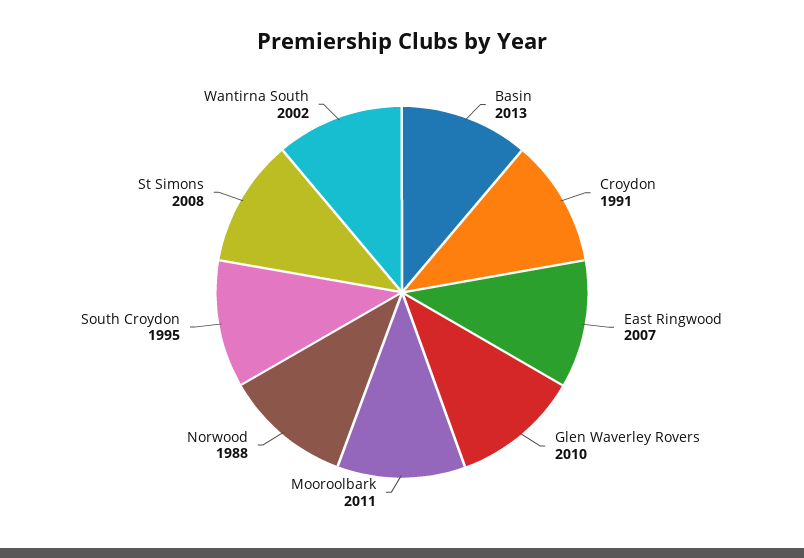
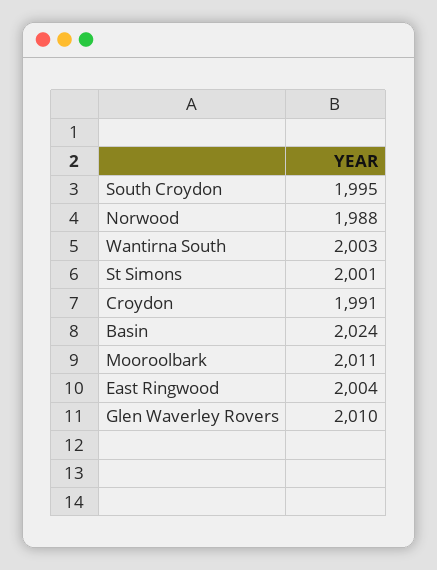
  {
-   "Basin": 2013,
+   "Basin": 2024,
    "Croydon": 1991,
-   "East Ringwood": 2007,
+   "East Ringwood": 2004,
    "Glen Waverley Rovers": 2010,
    "Mooroolbark": 2011,
    "Norwood": 1988,
    "South Croydon": 1995,
-   "St Simons": 2008,
+   "St Simons": 2001,
-   "Wantirna South": 2002
+   "Wantirna South": 2003
  }

